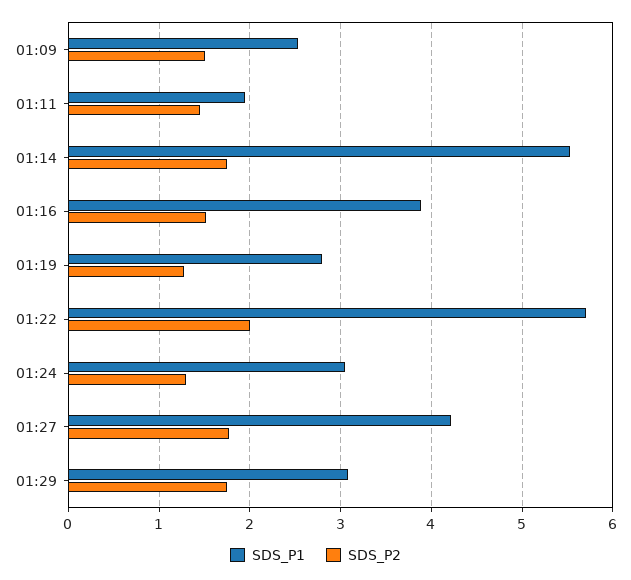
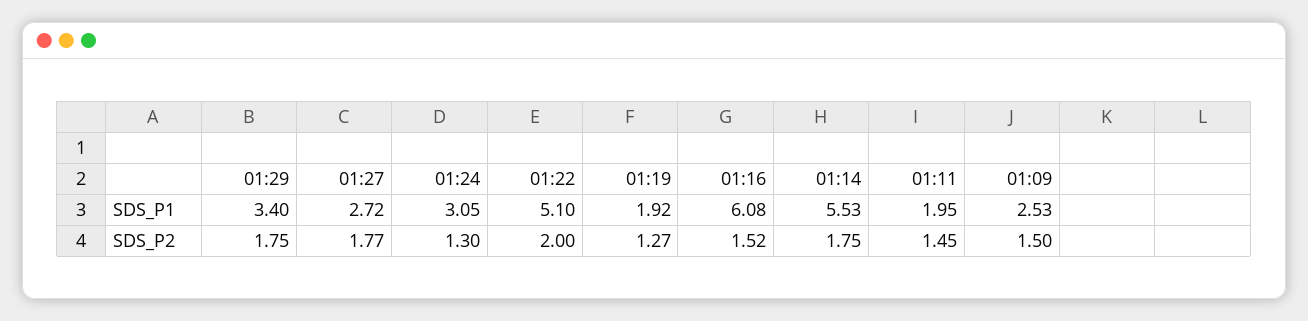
  {
    "SDS_P1": {
      "01:09": 2.53,
      "01:11": 1.95,
      "01:14": 5.53,
-     "01:16": 3.9,
+     "01:16": 6.08,
-     "01:19": 2.8,
+     "01:19": 1.92,
-     "01:22": 5.7,
+     "01:22": 5.1,
      "01:24": 3.05,
-     "01:27": 4.2,
+     "01:27": 2.72,
-     "01:29": 3.1
+     "01:29": 3.4
    },
    "SDS_P2": {
      "01:09": 1.5,
      "01:11": 1.45,
      "01:14": 1.75,
      "01:16": 1.52,
      "01:19": 1.27,
      "01:22": 2,
      "01:24": 1.3,
      "01:27": 1.77,
      "01:29": 1.75
    }
  }

